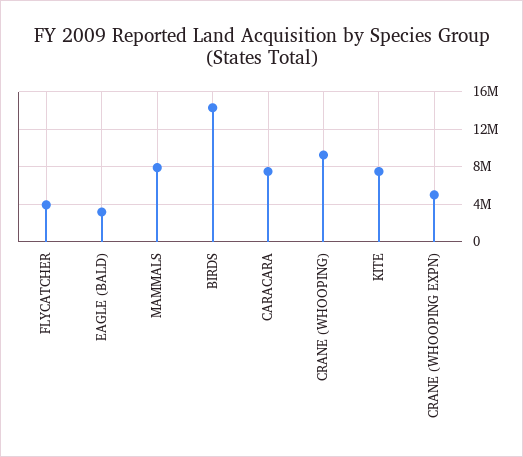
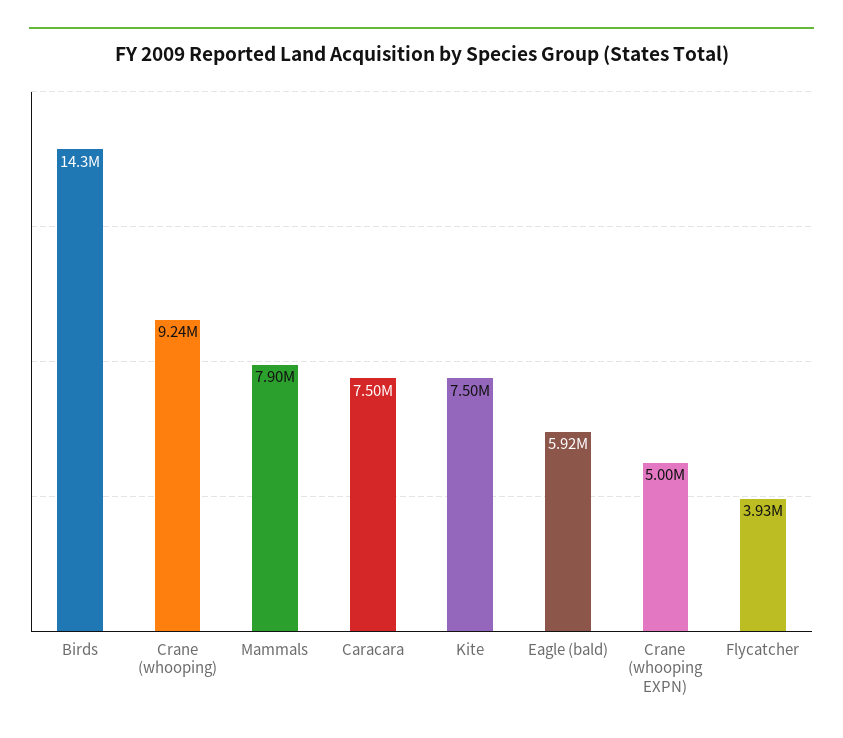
  {
    "FLYCATCHER": 3930000,
-   "EAGLE (BALD)": 3000000,
+   "EAGLE (BALD)": 5920000,
    "MAMMALS": 7900000,
    "BIRDS": 14300000,
    "CARACARA": 7500000,
    "CRANE (WHOOPING)": 9240000,
    "KITE": 7500000,
    "CRANE (WHOOPING EXPN)": 5000000
  }

